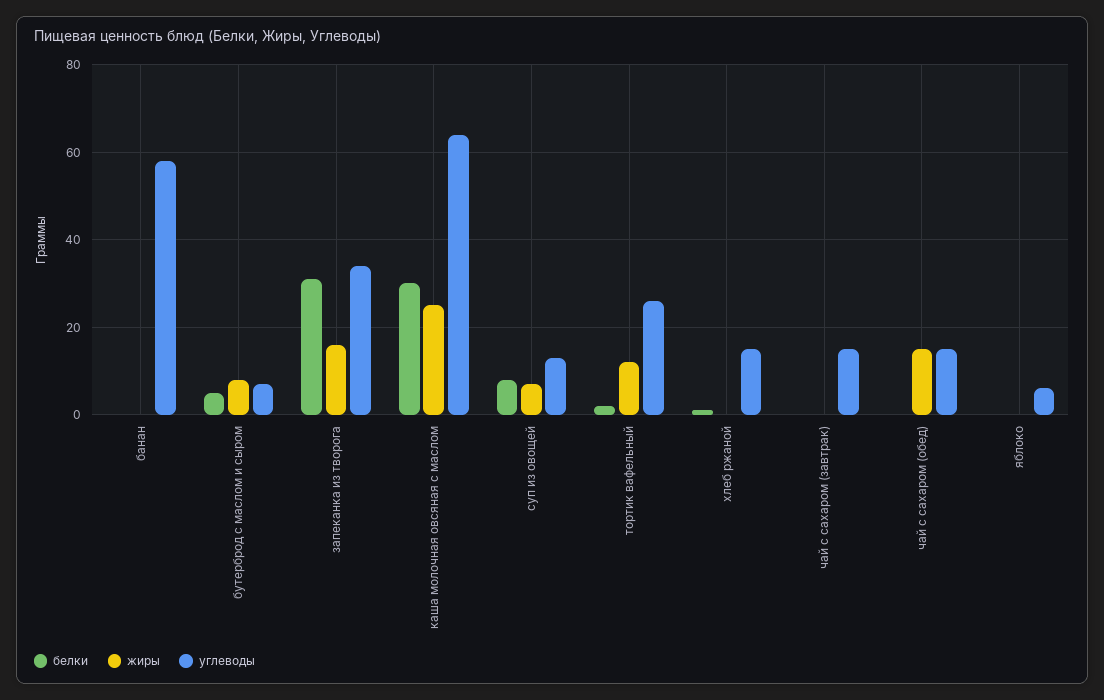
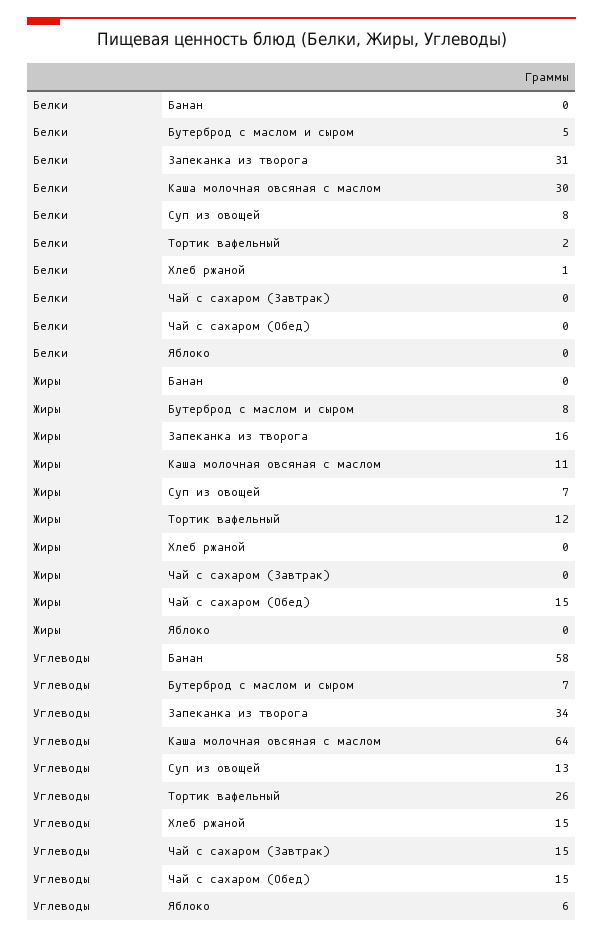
  {
    "белки": {
      "банан": 0,
      "бутерброд с маслом и сыром": 5,
      "запеканка из творога": 31,
      "каша молочная овсяная с маслом": 30,
      "суп из овощей": 8,
      "тортик вафельный": 2,
      "хлеб ржаной": 1,
      "чай с сахаром (завтрак)": 0,
      "чай с сахаром (обед)": 0,
      "яблоко": 0
    },
    "жиры": {
      "банан": 0,
      "бутерброд с маслом и сыром": 8,
      "запеканка из творога": 16,
-     "каша молочная овсяная с маслом": 25,
+     "каша молочная овсяная с маслом": 11,
      "суп из овощей": 7,
      "тортик вафельный": 12,
      "хлеб ржаной": 0,
      "чай с сахаром (завтрак)": 0,
      "чай с сахаром (обед)": 15,
      "яблоко": 0
    },
    "углеводы": {
      "банан": 58,
      "бутерброд с маслом и сыром": 7,
      "запеканка из творога": 34,
      "каша молочная овсяная с маслом": 64,
      "суп из овощей": 13,
      "тортик вафельный": 26,
      "хлеб ржаной": 15,
      "чай с сахаром (завтрак)": 15,
      "чай с сахаром (обед)": 15,
      "яблоко": 6
    }
  }

